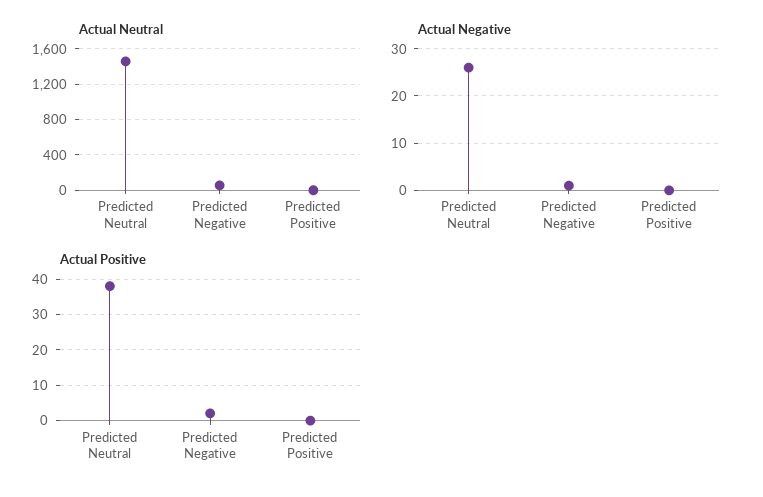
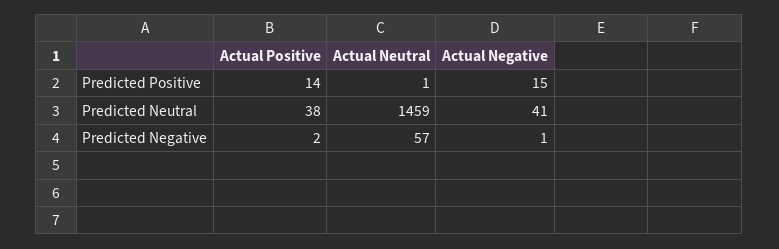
  {
    "Actual Neutral": {
      "Predicted Neutral": 1459,
      "Predicted Negative": 57,
      "Predicted Positive": 1
    },
    "Actual Negative": {
-     "Predicted Neutral": 25,
+     "Predicted Neutral": 41,
      "Predicted Negative": 1,
-     "Predicted Positive": 0
+     "Predicted Positive": 15
    },
    "Actual Positive": {
      "Predicted Neutral": 38,
      "Predicted Negative": 2,
-     "Predicted Positive": 0
+     "Predicted Positive": 14
    }
  }

